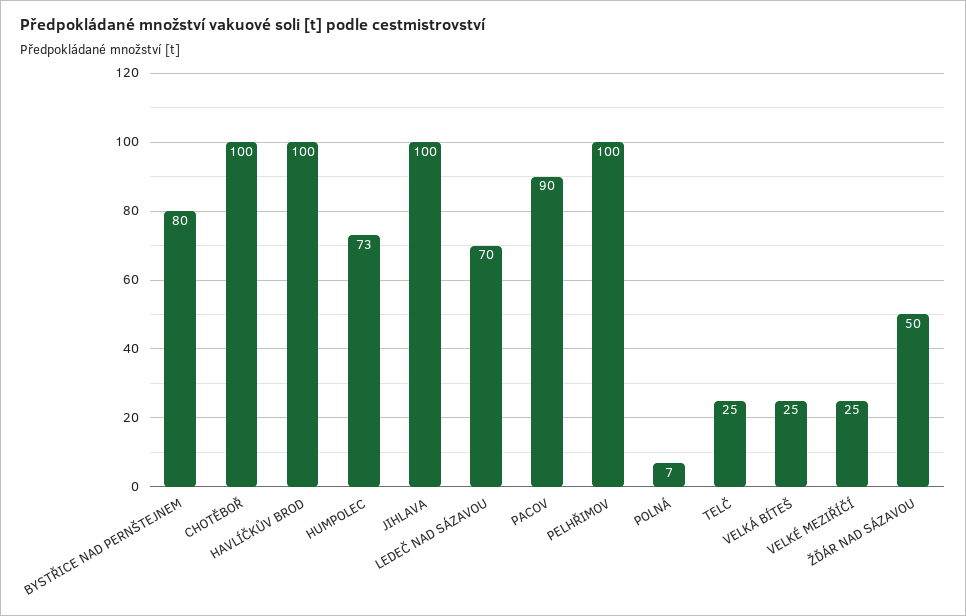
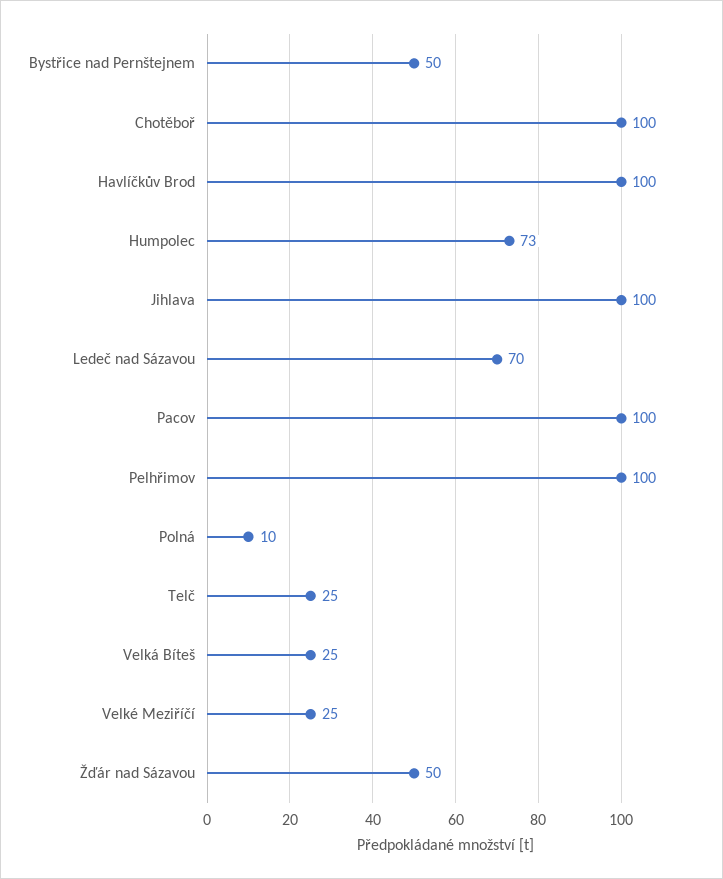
  {
-   "BYSTŘICE NAD PERNŠTEJNEM": 80,
+   "BYSTŘICE NAD PERNŠTEJNEM": 50,
    "CHOTĚBOŘ": 100,
    "HAVLÍČKŮV BROD": 100,
    "HUMPOLEC": 73,
    "JIHLAVA": 100,
    "LEDEČ NAD SÁZAVOU": 70,
-   "PACOV": 90,
+   "PACOV": 100,
    "PELHŘIMOV": 100,
-   "POLNÁ": 7,
+   "POLNÁ": 10,
    "TELČ": 25,
    "VELKÁ BÍTEŠ": 25,
    "VELKÉ MEZIŘÍČÍ": 25,
    "ŽĎÁR NAD SÁZAVOU": 50
  }

